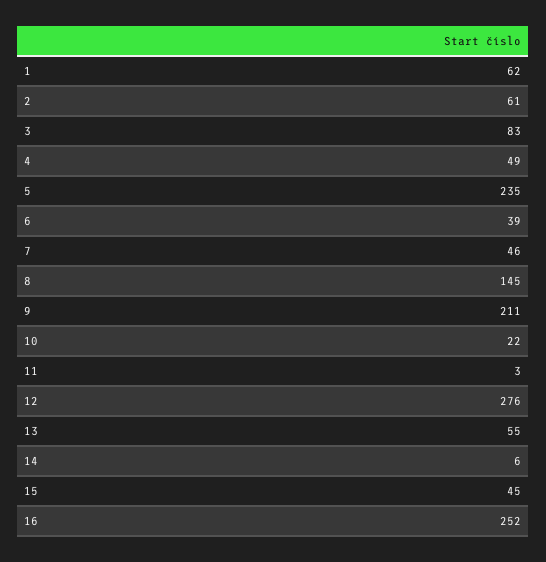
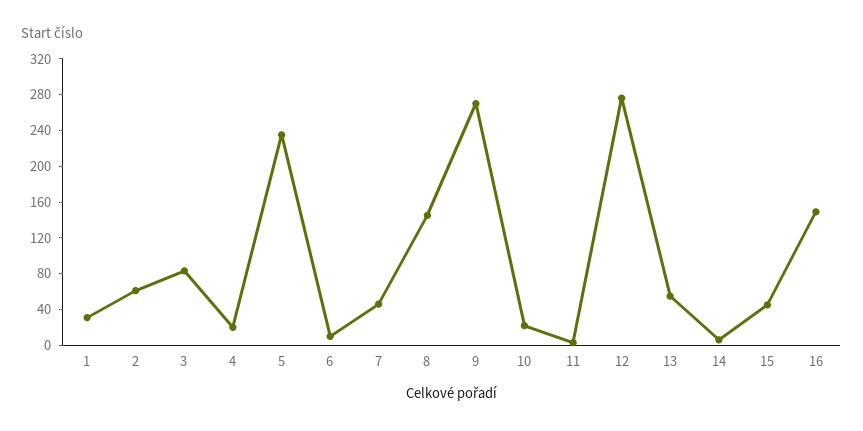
  {
-   "1": 62,
+   "1": 30,
    "2": 61,
    "3": 83,
-   "4": 49,
+   "4": 20,
    "5": 235,
-   "6": 39,
+   "6": 10,
    "7": 46,
    "8": 145,
-   "9": 211,
+   "9": 270,
    "10": 22,
    "11": 3,
    "12": 276,
    "13": 55,
    "14": 6,
    "15": 45,
-   "16": 252
+   "16": 150
  }

